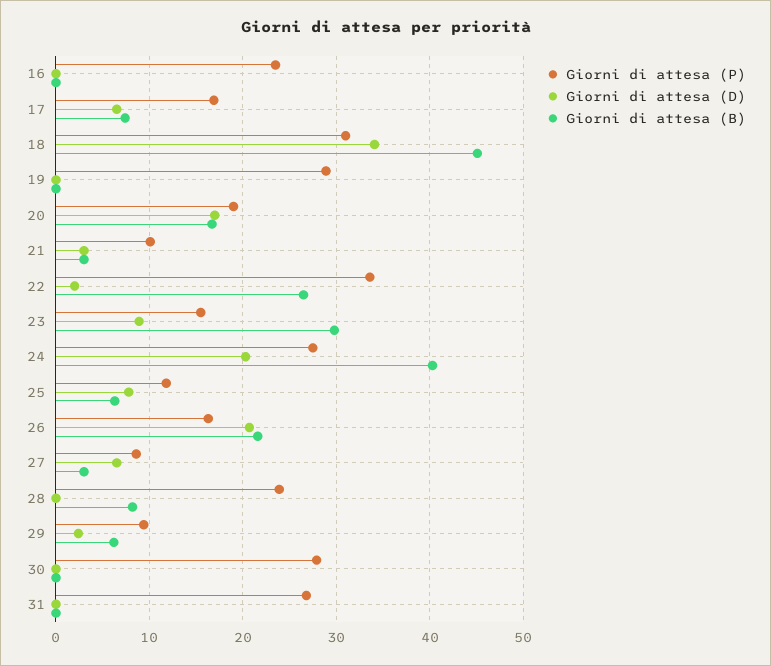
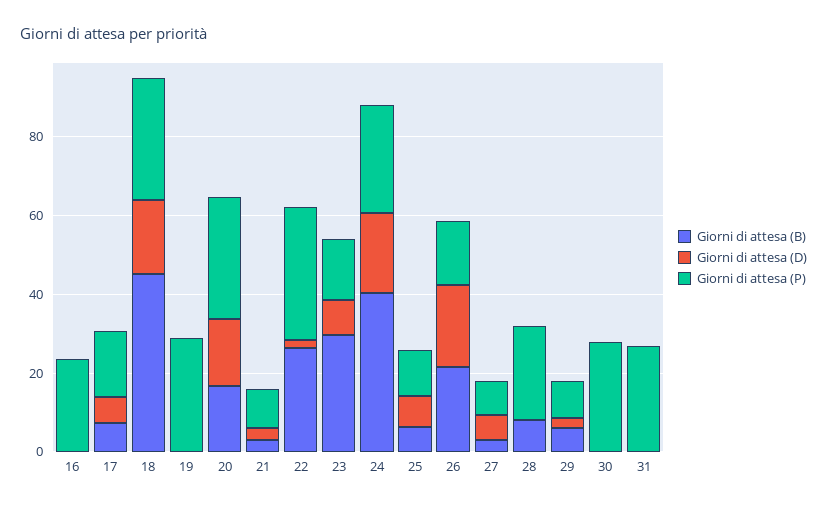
  {
    "Giorni di attesa (P)": {
      "16": 24,
      "17": 17,
      "18": 31,
      "19": 29,
-     "20": 19,
+     "20": 30,
      "21": 10,
      "22": 34,
      "23": 16,
      "24": 28,
      "25": 12,
      "26": 16,
      "27": 9,
      "28": 24,
      "29": 9,
      "30": 28,
      "31": 27
    },
    "Giorni di attesa (D)": {
      "16": 0,
      "17": 7,
-     "18": 34,
+     "18": 20,
      "19": 0,
      "20": 17,
      "21": 3,
      "22": 2,
      "23": 9,
      "24": 20,
      "25": 8,
      "26": 21,
      "27": 7,
      "28": 0,
      "29": 2,
      "30": 0,
      "31": 0
    },
    "Giorni di attesa (B)": {
      "16": 0,
      "17": 7,
      "18": 45,
      "19": 0,
      "20": 17,
      "21": 3,
      "22": 27,
      "23": 30,
      "24": 40,
      "25": 6,
      "26": 22,
      "27": 3,
      "28": 8,
      "29": 6,
      "30": 0,
      "31": 0
    }
  }

